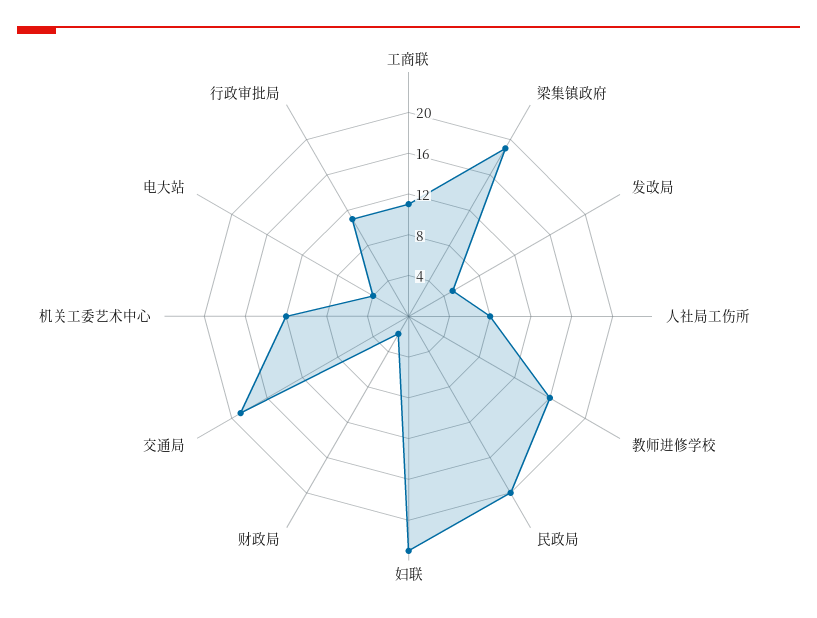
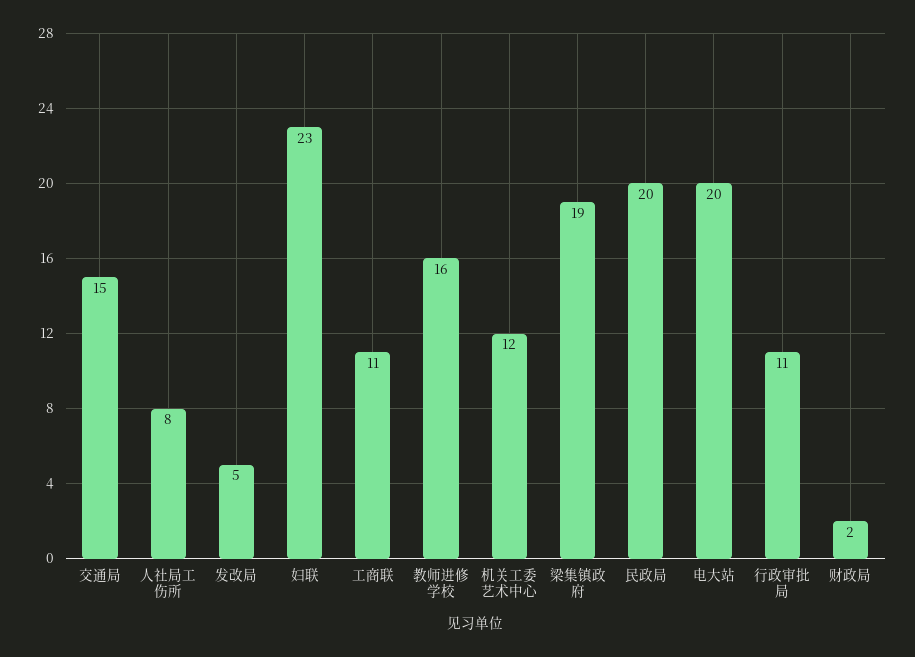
  {
    "工商联": 11,
    "梁集镇政府": 19,
    "发改局": 5,
    "人社局工伤所": 8,
    "教师进修学校": 16,
    "民政局": 20,
    "妇联": 23,
    "财政局": 2,
-   "交通局": 19,
+   "交通局": 15,
    "机关工委艺术中心": 12,
-   "电大站": 4,
+   "电大站": 20,
    "行政审批局": 11
  }

